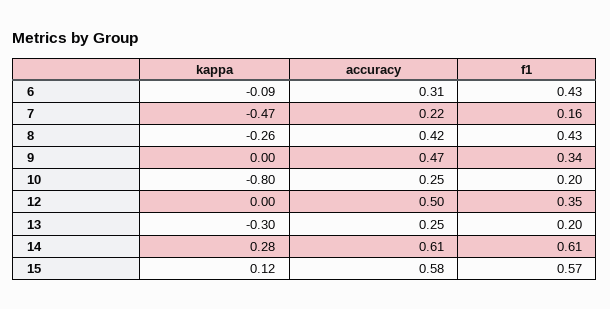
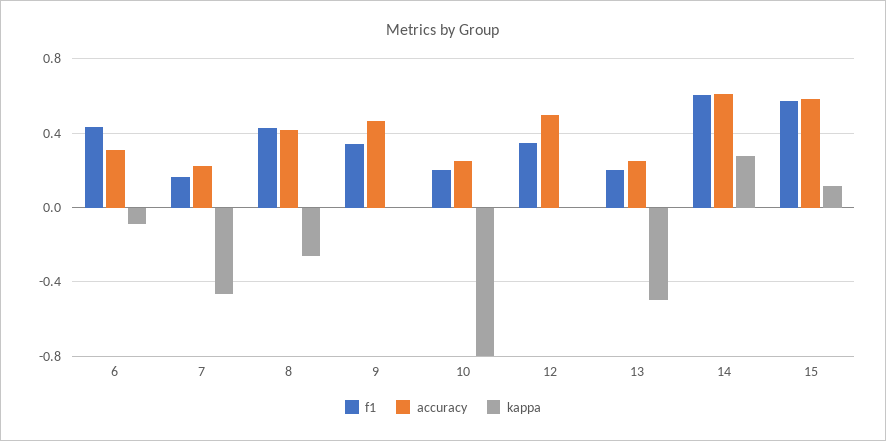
  {
    "kappa": {
      "6": -0.09,
      "7": -0.47,
      "8": -0.26,
      "9": 0,
      "10": -0.8,
      "12": 0,
-     "13": -0.3,
+     "13": -0.5,
      "14": 0.28,
      "15": 0.12
    },
    "accuracy": {
      "6": 0.31,
      "7": 0.22,
      "8": 0.42,
      "9": 0.47,
      "10": 0.25,
      "12": 0.5,
      "13": 0.25,
      "14": 0.61,
      "15": 0.58
    },
    "f1": {
      "6": 0.43,
      "7": 0.16,
      "8": 0.43,
      "9": 0.34,
      "10": 0.2,
      "12": 0.35,
      "13": 0.2,
      "14": 0.61,
      "15": 0.57
    }
  }

